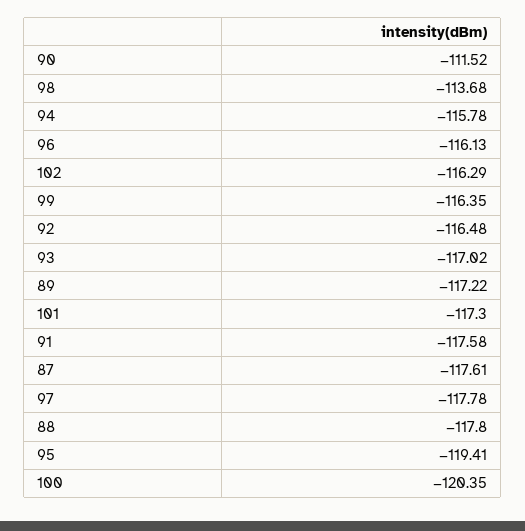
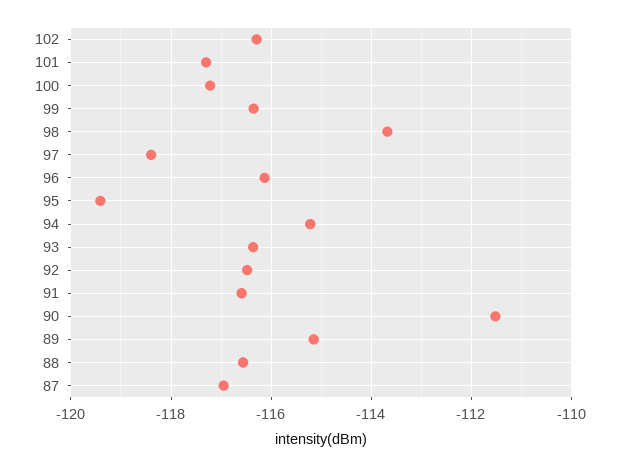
  {
    "90": -111.52,
    "98": -113.68,
-   "94": -115.78,
+   "94": -115.2,
    "96": -116.13,
    "102": -116.29,
    "99": -116.35,
    "92": -116.48,
-   "93": -117.02,
+   "93": -116.4,
-   "89": -117.22,
+   "89": -115.2,
    "101": -117.3,
-   "91": -117.58,
+   "91": -116.6,
-   "87": -117.61,
+   "87": -117,
-   "97": -117.78,
+   "97": -118.4,
-   "88": -117.8,
+   "88": -116.6,
    "95": -119.41,
-   "100": -120.35
+   "100": -117.2
  }

